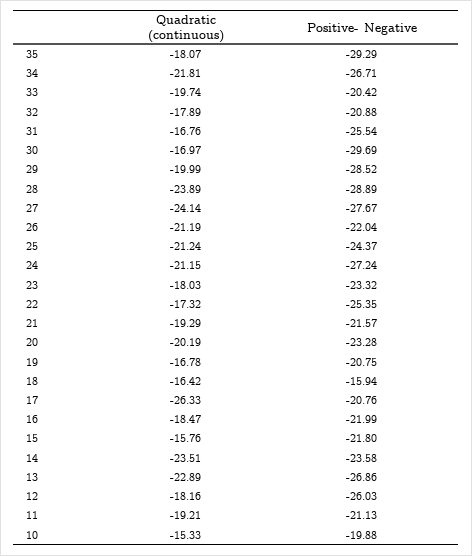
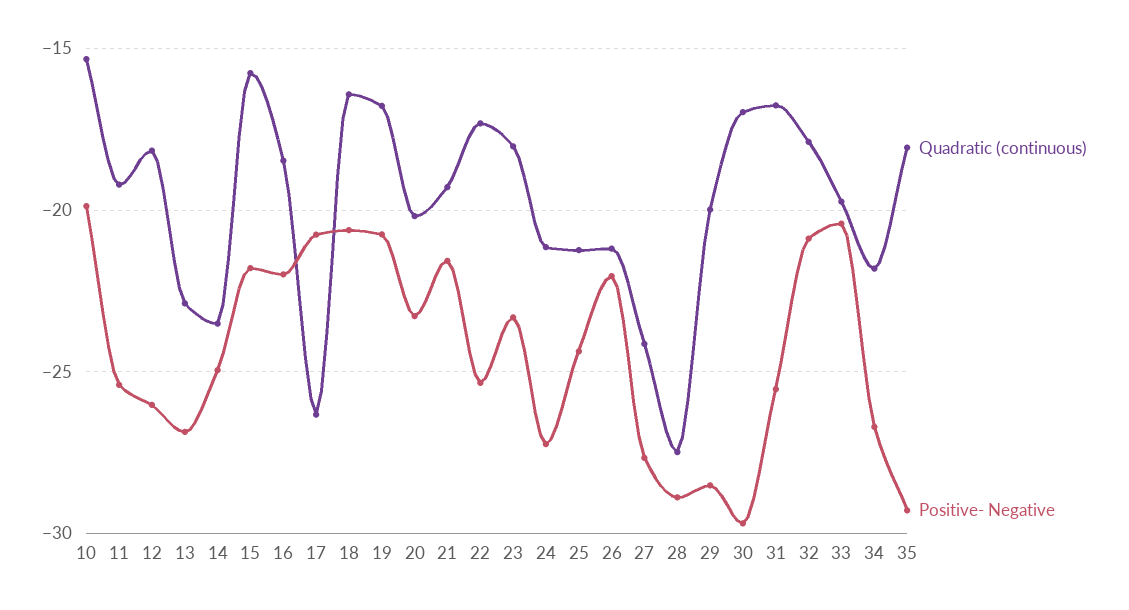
  {
    "Quadratic (continuous)": {
      "35": -18.07,
      "34": -21.81,
      "33": -19.74,
      "32": -17.89,
      "31": -16.76,
      "30": -16.97,
      "29": -19.99,
-     "28": -23.89,
+     "28": -27.5,
      "27": -24.14,
      "26": -21.19,
      "25": -21.24,
      "24": -21.15,
      "23": -18.03,
      "22": -17.32,
      "21": -19.29,
      "20": -20.19,
      "19": -16.78,
      "18": -16.42,
      "17": -26.33,
      "16": -18.47,
      "15": -15.76,
      "14": -23.51,
      "13": -22.89,
      "12": -18.16,
      "11": -19.21,
      "10": -15.33
    },
    "Positive- Negative": {
      "35": -29.29,
      "34": -26.71,
      "33": -20.42,
      "32": -20.88,
      "31": -25.54,
      "30": -29.69,
      "29": -28.52,
      "28": -28.89,
      "27": -27.67,
      "26": -22.04,
      "25": -24.37,
      "24": -27.24,
      "23": -23.32,
      "22": -25.35,
      "21": -21.57,
      "20": -23.28,
      "19": -20.75,
-     "18": -15.94,
+     "18": -20.5,
      "17": -20.76,
      "16": -21.99,
      "15": -21.8,
-     "14": -23.58,
+     "14": -25,
      "13": -26.86,
      "12": -26.03,
-     "11": -21.13,
+     "11": -25.5,
      "10": -19.88
    }
  }

